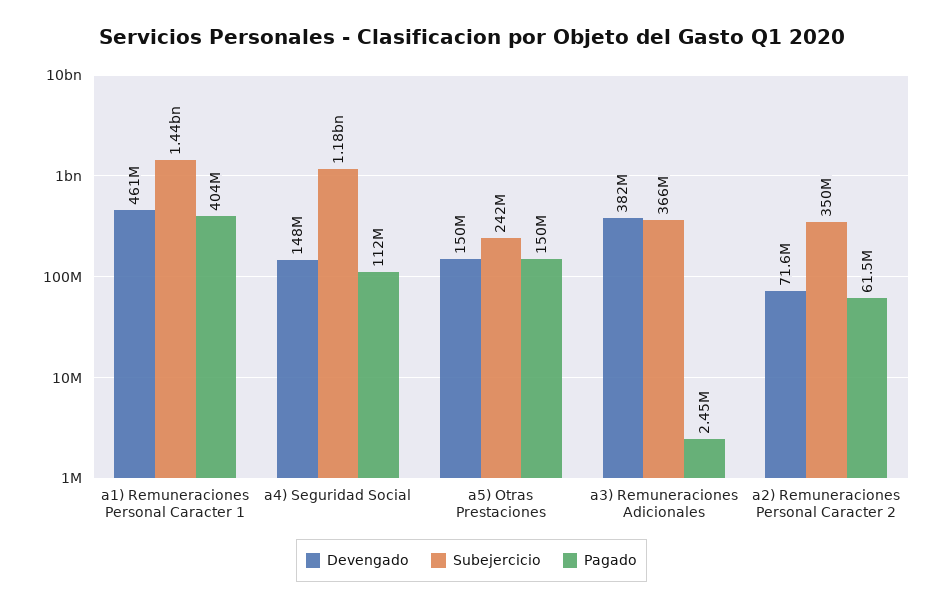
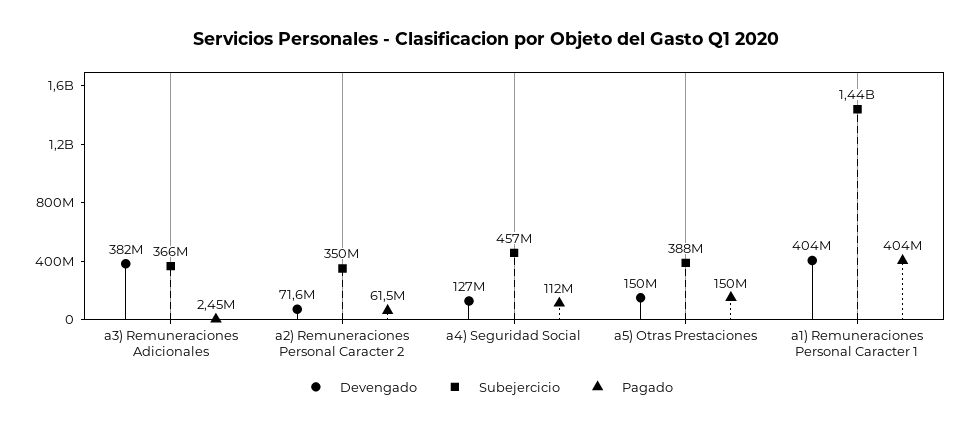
  {
    "Devengado": {
-     "a1) Remuneraciones Personal Caracter 1": 461000000,
+     "a1) Remuneraciones Personal Caracter 1": 404000000,
-     "a4) Seguridad Social": 148000000,
+     "a4) Seguridad Social": 127000000,
      "a5) Otras Prestaciones": 150000000,
      "a3) Remuneraciones Adicionales": 382000000,
      "a2) Remuneraciones Personal Caracter 2": 71600000
    },
    "Subejercicio": {
      "a1) Remuneraciones Personal Caracter 1": 1440000000,
-     "a4) Seguridad Social": 1180000000,
+     "a4) Seguridad Social": 457000000,
-     "a5) Otras Prestaciones": 242000000,
+     "a5) Otras Prestaciones": 388000000,
      "a3) Remuneraciones Adicionales": 366000000,
      "a2) Remuneraciones Personal Caracter 2": 350000000
    },
    "Pagado": {
      "a1) Remuneraciones Personal Caracter 1": 404000000,
      "a4) Seguridad Social": 112000000,
      "a5) Otras Prestaciones": 150000000,
      "a3) Remuneraciones Adicionales": 2450000,
      "a2) Remuneraciones Personal Caracter 2": 61500000
    }
  }

